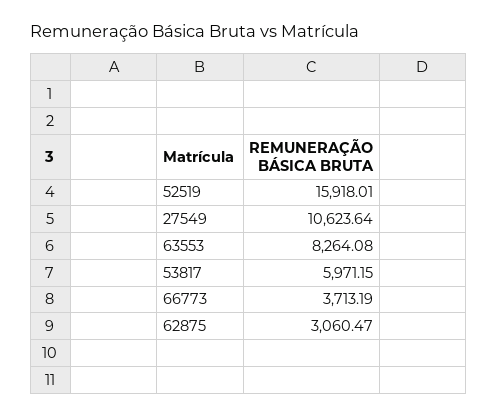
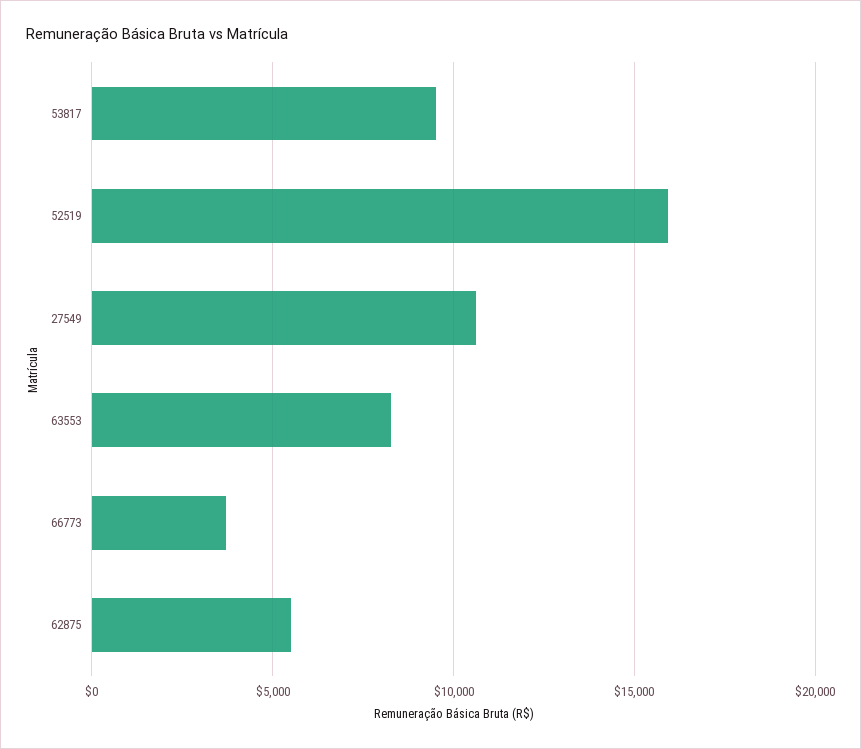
  {
    "52519": 15918.01,
    "27549": 10623.64,
    "63553": 8264.08,
-   "53817": 5971.15,
+   "53817": 9500,
    "66773": 3713.19,
-   "62875": 3060.47
+   "62875": 5500
  }

